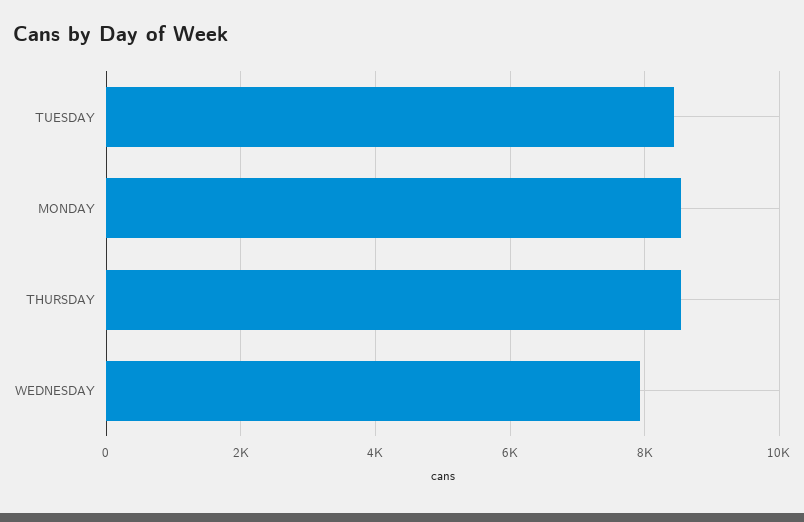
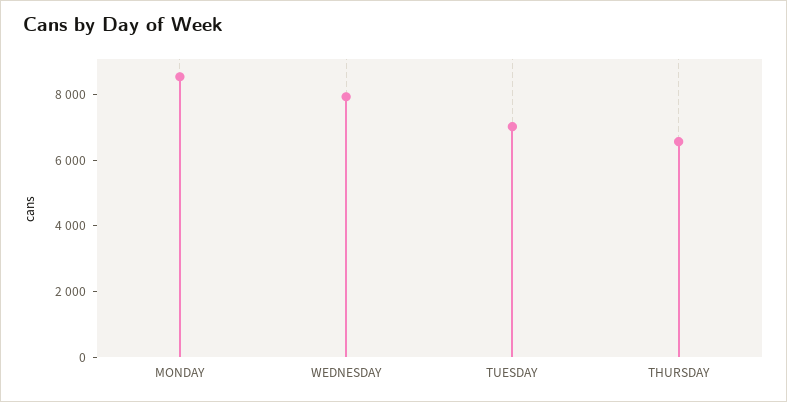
  {
-   "TUESDAY": 8400,
+   "TUESDAY": 7000,
    "MONDAY": 8600,
-   "THURSDAY": 8600,
+   "THURSDAY": 6500,
    "WEDNESDAY": 8000
  }

